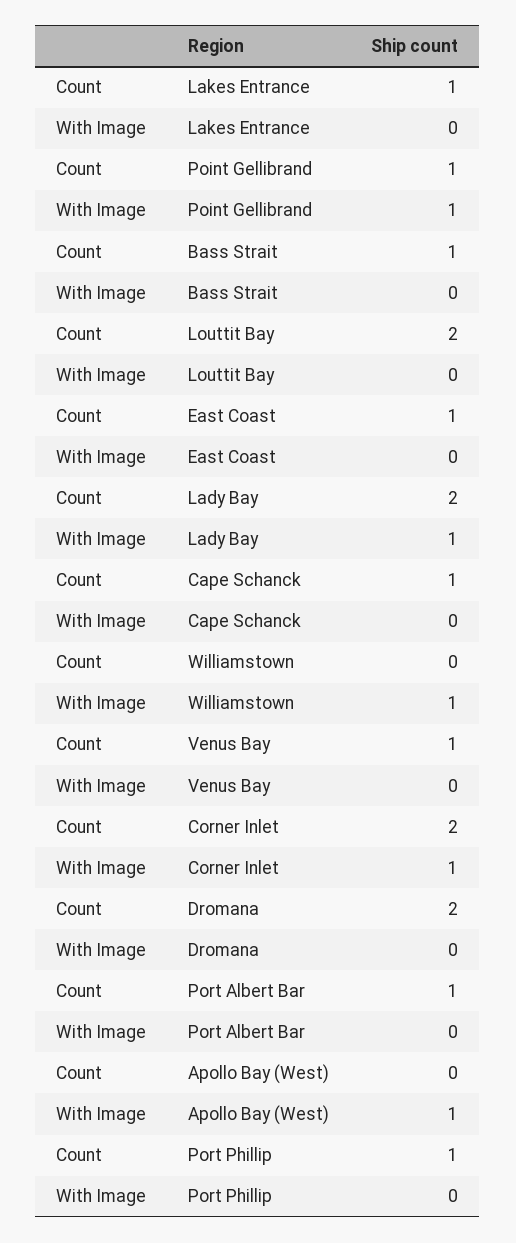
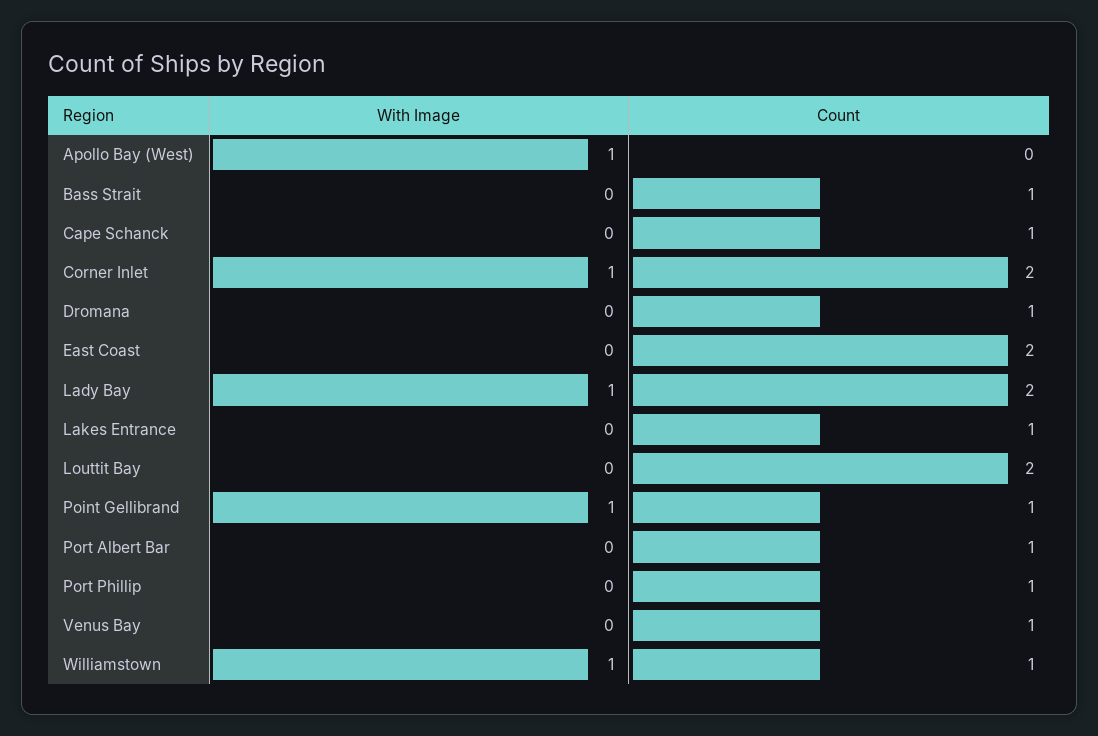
  {
    "Count": {
      "Lakes Entrance": 1,
      "Point Gellibrand": 1,
      "Bass Strait": 1,
      "Louttit Bay": 2,
-     "East Coast": 1,
+     "East Coast": 2,
      "Lady Bay": 2,
      "Cape Schanck": 1,
-     "Williamstown": 0,
+     "Williamstown": 1,
      "Venus Bay": 1,
      "Corner Inlet": 2,
-     "Dromana": 2,
+     "Dromana": 1,
      "Port Albert Bar": 1,
      "Apollo Bay (West)": 0,
      "Port Phillip": 1
    },
    "With Image": {
      "Lakes Entrance": 0,
      "Point Gellibrand": 1,
      "Bass Strait": 0,
      "Louttit Bay": 0,
      "East Coast": 0,
      "Lady Bay": 1,
      "Cape Schanck": 0,
      "Williamstown": 1,
      "Venus Bay": 0,
      "Corner Inlet": 1,
      "Dromana": 0,
      "Port Albert Bar": 0,
      "Apollo Bay (West)": 1,
      "Port Phillip": 0
    }
  }

